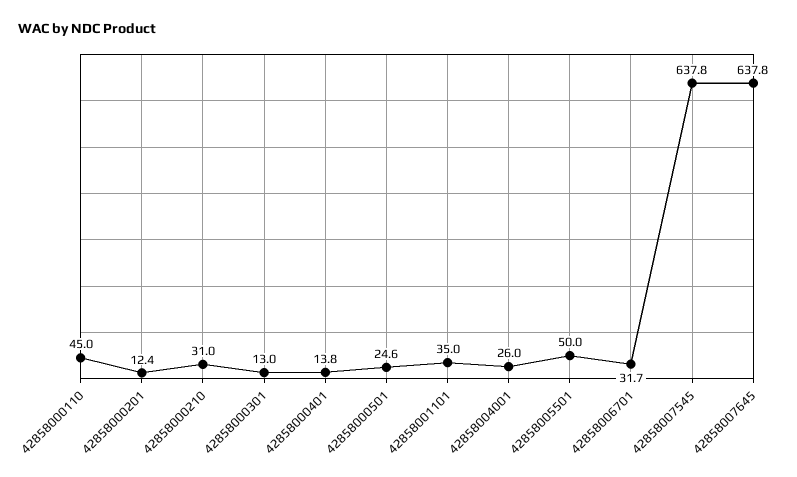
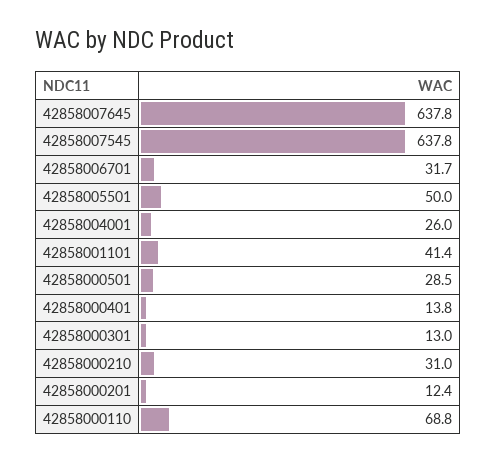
  {
-   "42858000110": 45,
+   "42858000110": 68.8,
    "42858000201": 12.4,
    "42858000210": 31,
    "42858000301": 13,
    "42858000401": 13.8,
-   "42858000501": 24.6,
+   "42858000501": 28.5,
-   "42858001101": 35,
+   "42858001101": 41.4,
    "42858004001": 26,
    "42858005501": 50,
    "42858006701": 31.7,
    "42858007545": 637.8,
    "42858007645": 637.8
  }

